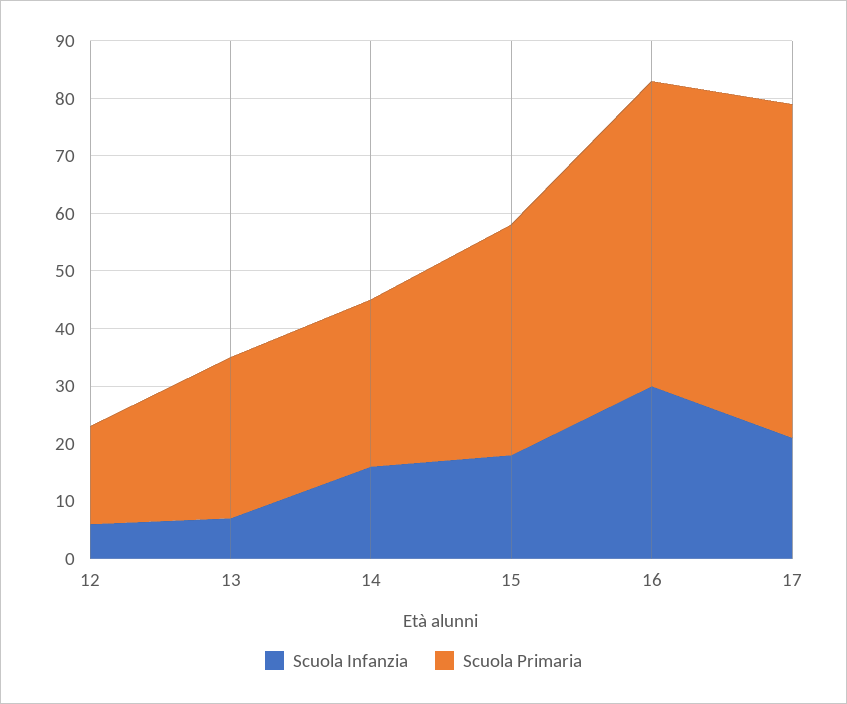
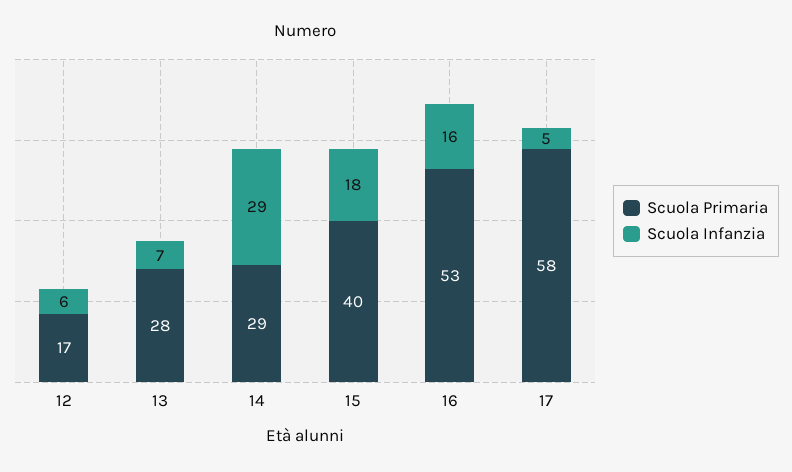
  {
    "Scuola Infanzia": {
      "12": 6,
      "13": 7,
-     "14": 15,
+     "14": 29,
      "15": 18,
-     "16": 30,
+     "16": 16,
-     "17": 20
+     "17": 5
    },
    "Scuola Primaria": {
      "12": 17,
      "13": 28,
      "14": 29,
      "15": 40,
      "16": 53,
      "17": 58
    }
  }

